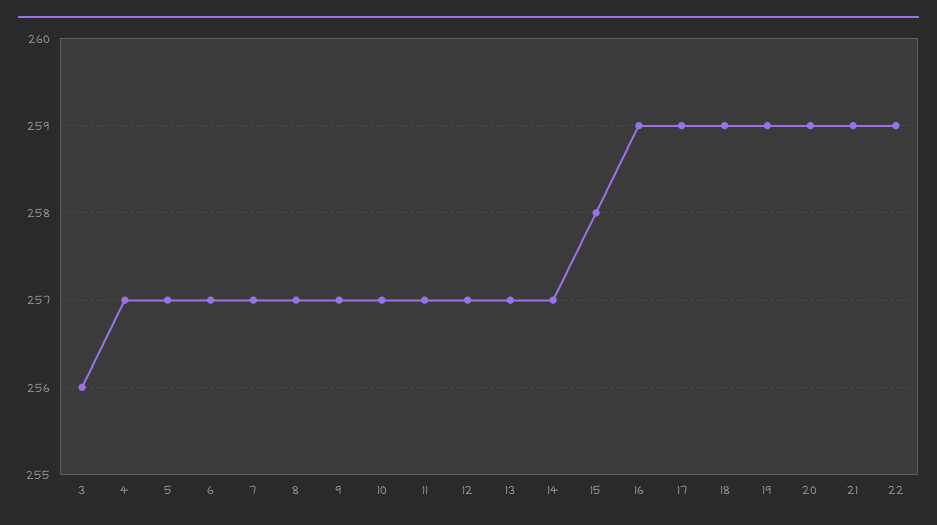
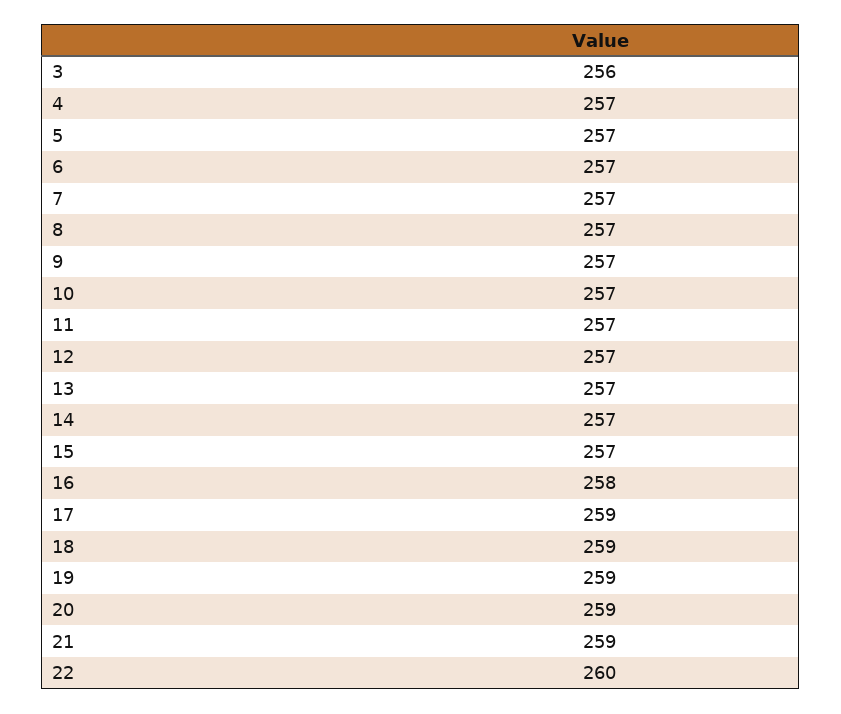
  {
    "3": 256,
    "4": 257,
    "5": 257,
    "6": 257,
    "7": 257,
    "8": 257,
    "9": 257,
    "10": 257,
    "11": 257,
    "12": 257,
    "13": 257,
    "14": 257,
-   "15": 258,
+   "15": 257,
-   "16": 259,
+   "16": 258,
    "17": 259,
    "18": 259,
    "19": 259,
    "20": 259,
    "21": 259,
-   "22": 259
+   "22": 260
  }

